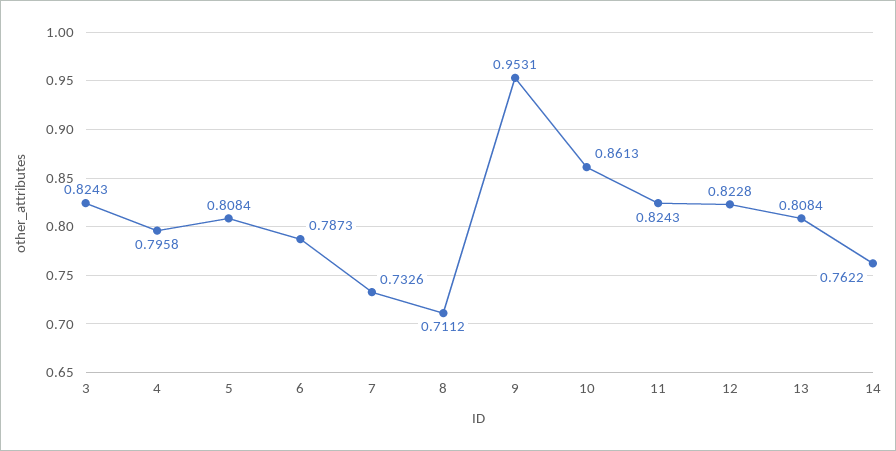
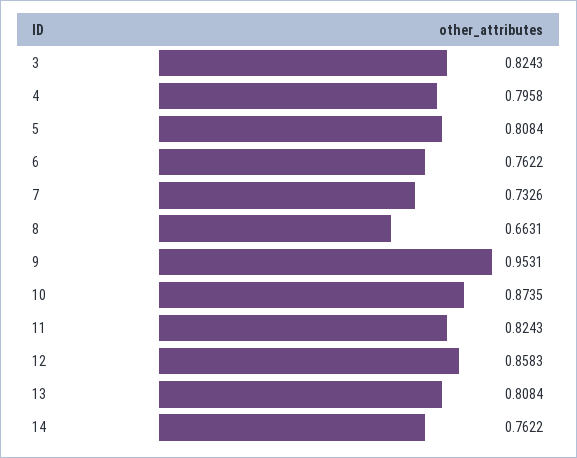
  {
    "3": 0.8243,
    "4": 0.7958,
    "5": 0.8084,
-   "6": 0.7873,
+   "6": 0.7622,
    "7": 0.7326,
-   "8": 0.7112,
+   "8": 0.6631,
    "9": 0.9531,
-   "10": 0.8613,
+   "10": 0.8735,
    "11": 0.8243,
-   "12": 0.8228,
+   "12": 0.8583,
    "13": 0.8084,
    "14": 0.7622
  }

